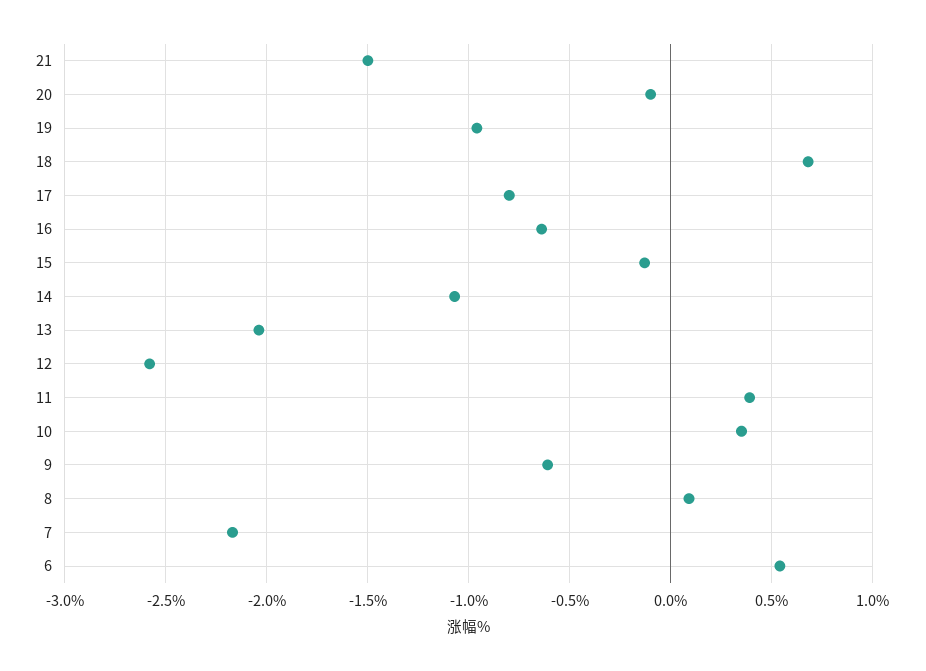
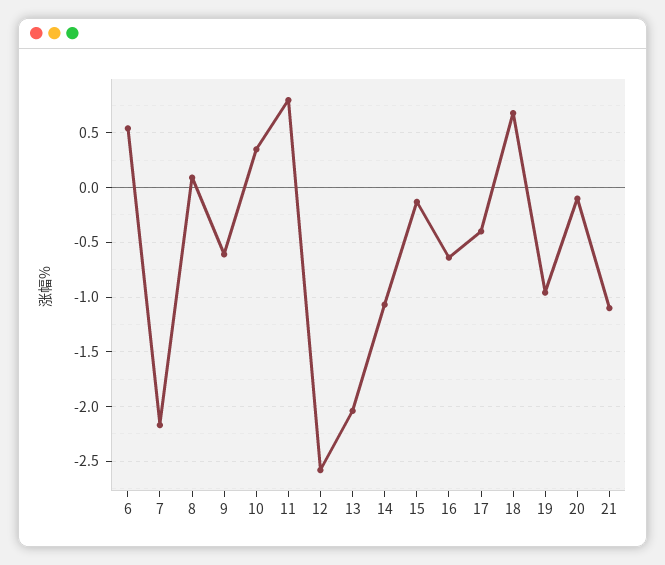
  {
-   "21": -1.5,
+   "21": -1.1,
    "20": -0.1,
    "19": -0.95,
    "18": 0.7,
-   "17": -0.8,
+   "17": -0.4,
    "16": -0.65,
    "15": -0.15,
    "14": -1.05,
    "13": -2.05,
    "12": -2.6,
-   "11": 0.4,
+   "11": 0.8,
    "10": 0.35,
    "9": -0.6,
    "8": 0.1,
    "7": -2.15,
    "6": 0.55
  }

